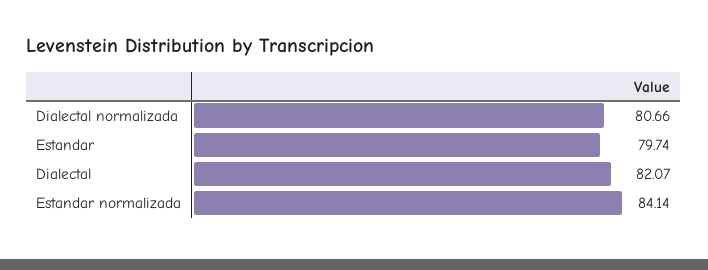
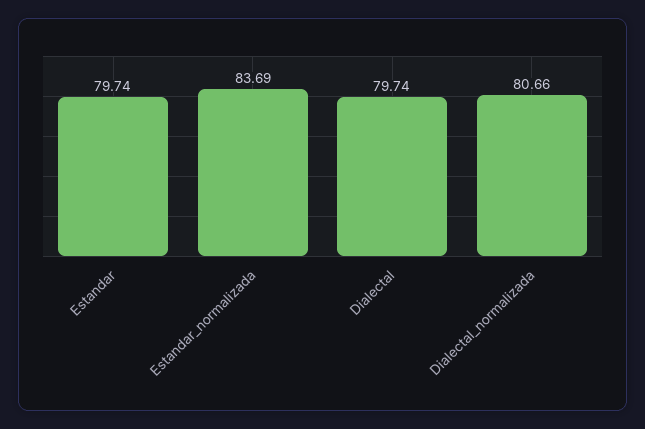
  {
    "Dialectal normalizada": 80.66,
    "Estandar": 79.74,
-   "Dialectal": 82.07,
+   "Dialectal": 79.74,
-   "Estandar normalizada": 84.14
+   "Estandar normalizada": 83.69
  }

